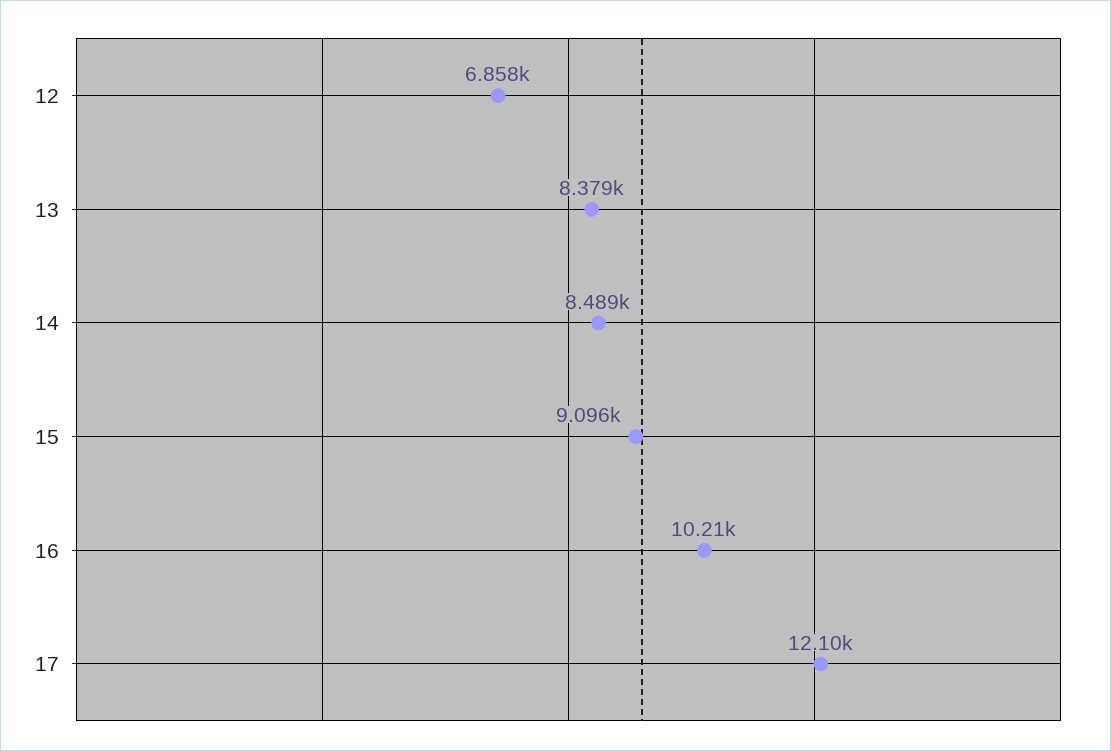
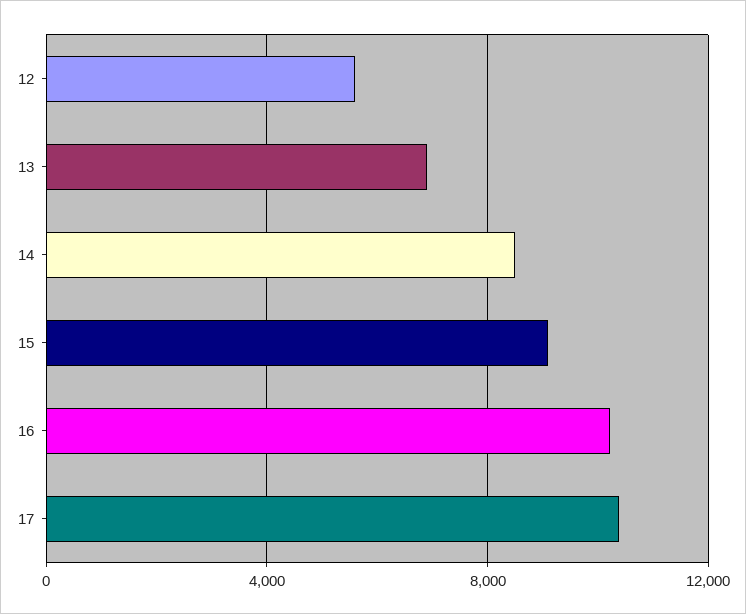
  {
-   "12": 6858,
+   "12": 5500,
-   "13": 8379,
+   "13": 7000,
    "14": 8489,
    "15": 9096,
    "16": 10210,
-   "17": 12100
+   "17": 10500
  }

